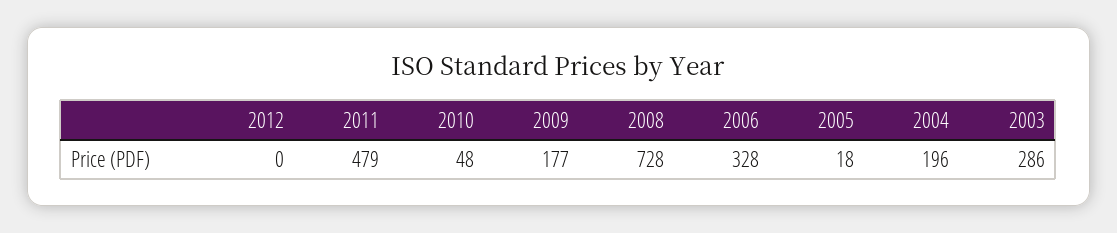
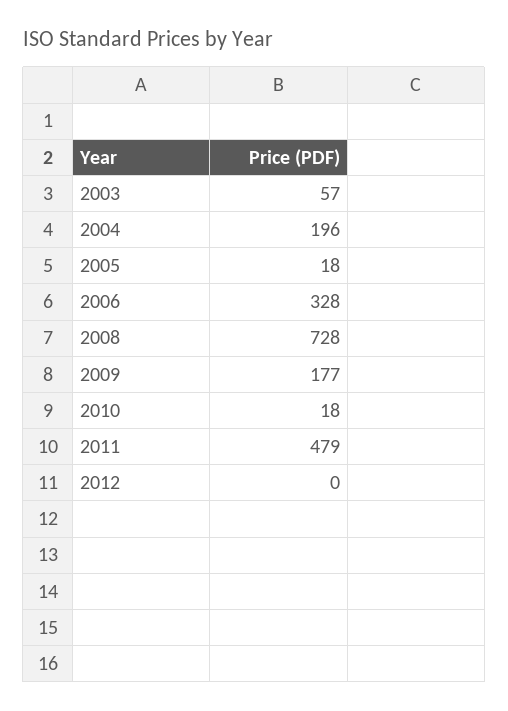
  {
    "2012": 0,
    "2011": 479,
-   "2010": 48,
+   "2010": 18,
    "2009": 177,
    "2008": 728,
    "2006": 328,
    "2005": 18,
    "2004": 196,
-   "2003": 286
+   "2003": 57
  }

